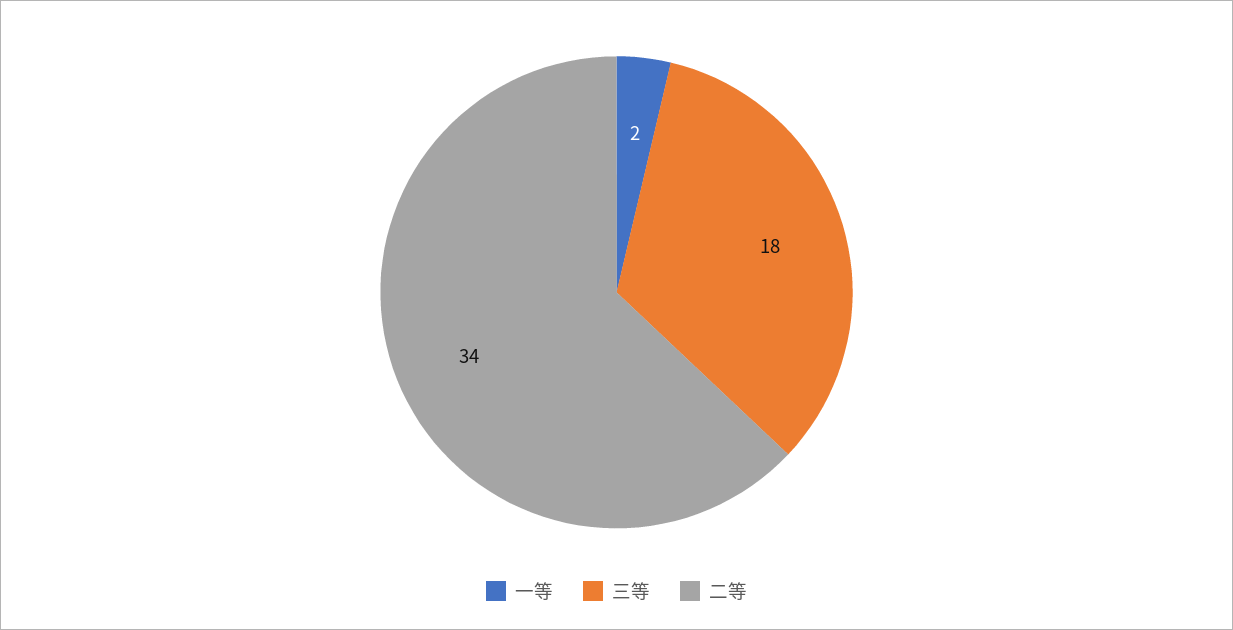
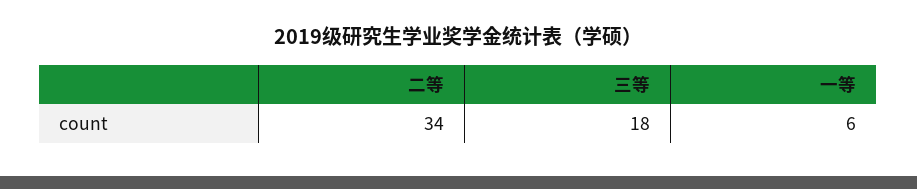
  {
-   "一等": 2,
+   "一等": 6,
    "三等": 18,
    "二等": 34
  }

